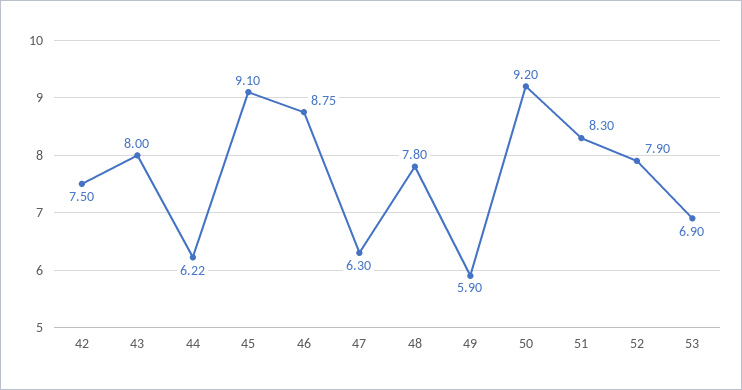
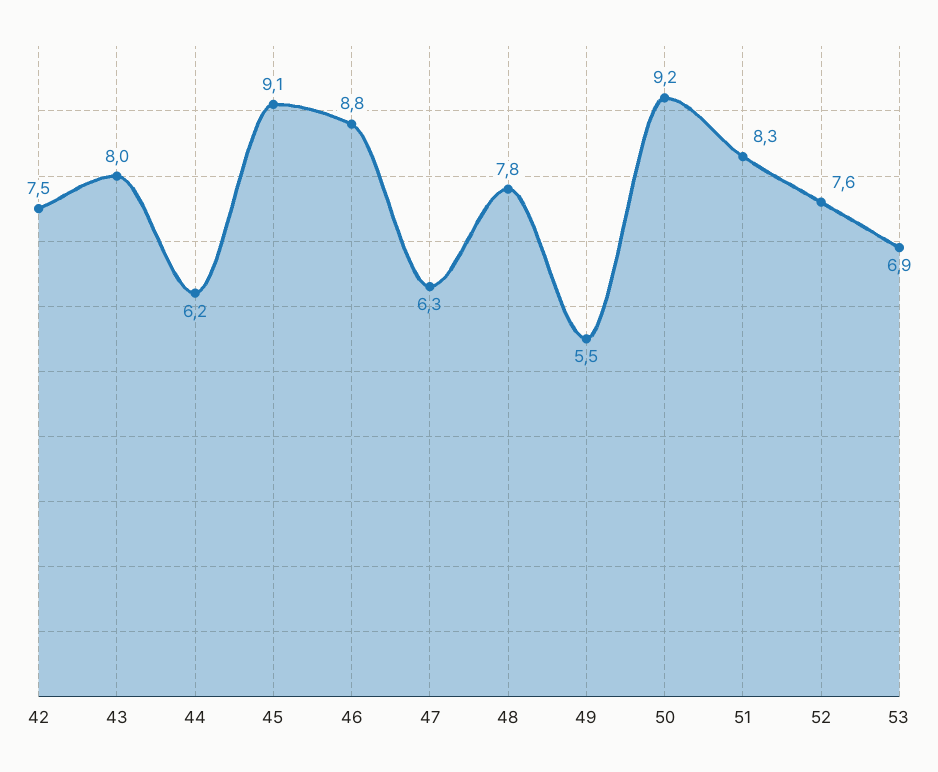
  {
    "42": 7.5,
    "43": 8,
    "44": 6.22,
    "45": 9.1,
    "46": 8.75,
    "47": 6.3,
    "48": 7.8,
-   "49": 5.9,
+   "49": 5.5,
    "50": 9.2,
    "51": 8.3,
-   "52": 7.9,
+   "52": 7.6,
    "53": 6.9
  }

